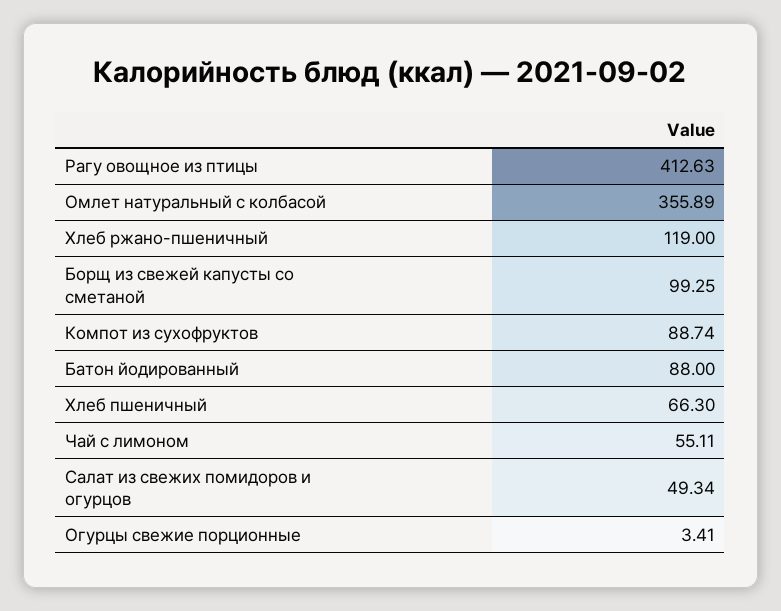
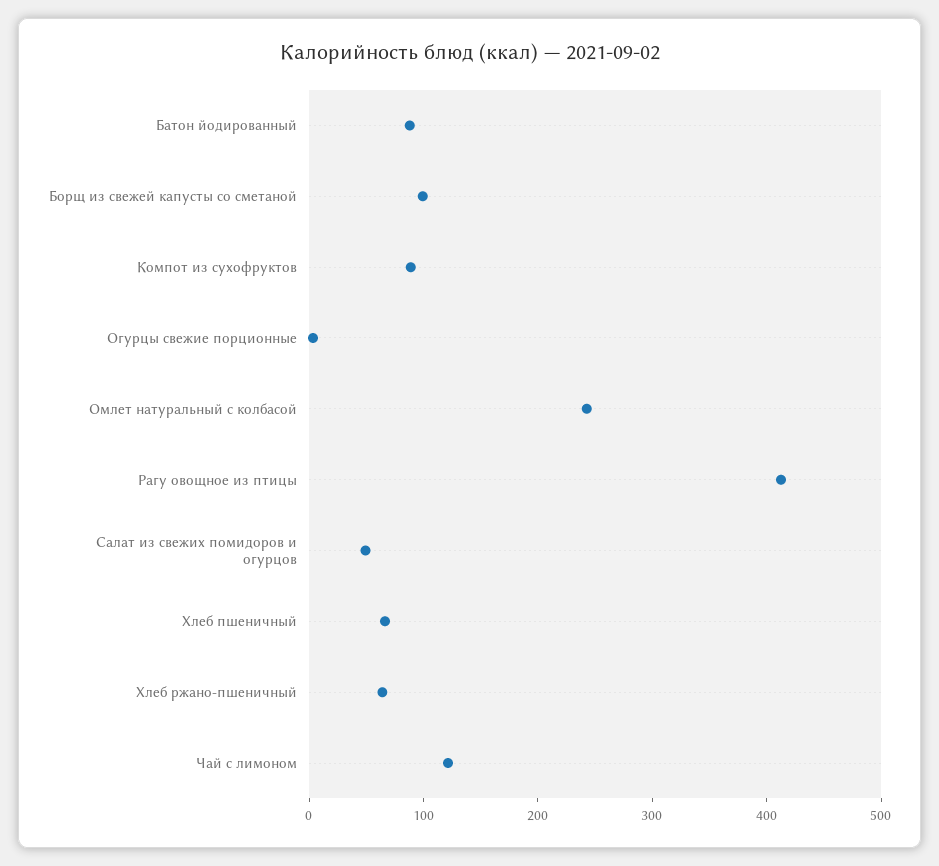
  {
    "Рагу овощное из птицы": 412.63,
-   "Омлет натуральный с колбасой": 355.89,
+   "Омлет натуральный с колбасой": 240,
-   "Хлеб ржано-пшеничный": 119,
+   "Хлеб ржано-пшеничный": 60,
    "Борщ из свежей капусты со сметаной": 99.25,
    "Компот из сухофруктов": 88.74,
    "Батон йодированный": 88,
    "Хлеб пшеничный": 66.3,
-   "Чай с лимоном": 55.11,
+   "Чай с лимоном": 120,
    "Салат из свежих помидоров и огурцов": 49.34,
    "Огурцы свежие порционные": 3.41
  }

